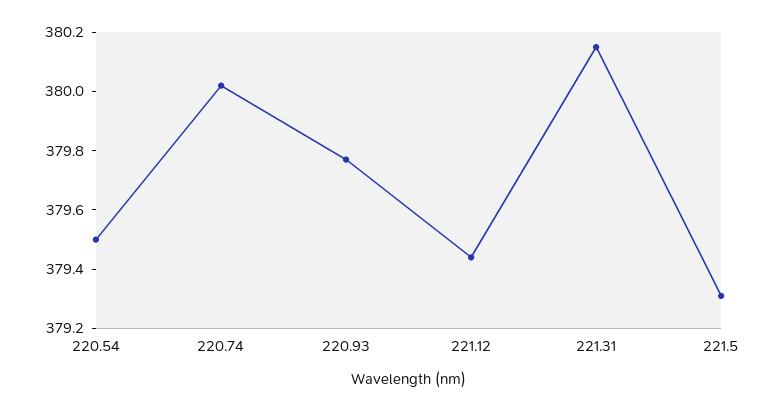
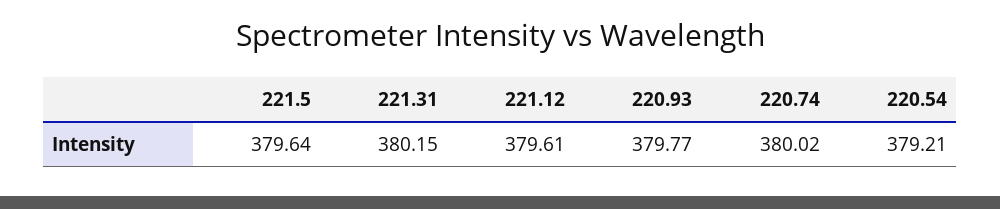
  {
-   "220.54": 379.5,
+   "220.54": 379.21,
    "220.74": 380.02,
    "220.93": 379.77,
-   "221.12": 379.45,
+   "221.12": 379.61,
    "221.31": 380.15,
-   "221.5": 379.3
+   "221.5": 379.64
  }

